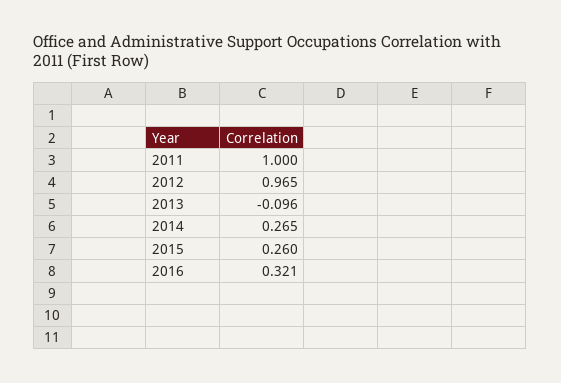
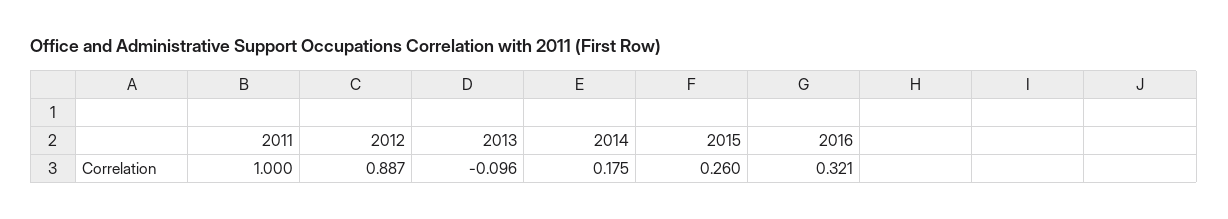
  {
    "2011": 1,
-   "2012": 0.965,
+   "2012": 0.887,
    "2013": -0.096,
-   "2014": 0.265,
+   "2014": 0.175,
    "2015": 0.26,
    "2016": 0.321
  }

